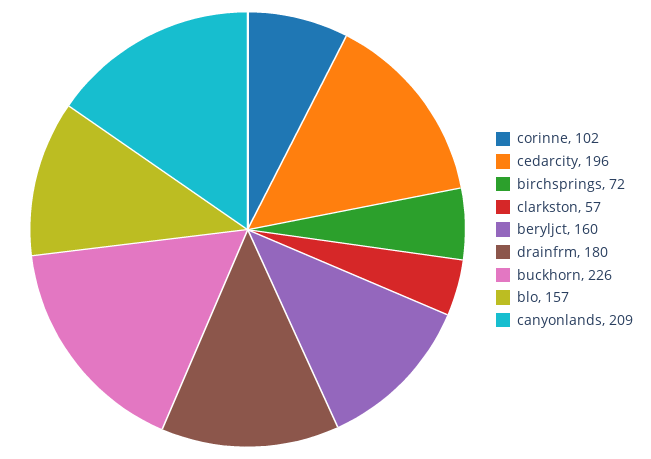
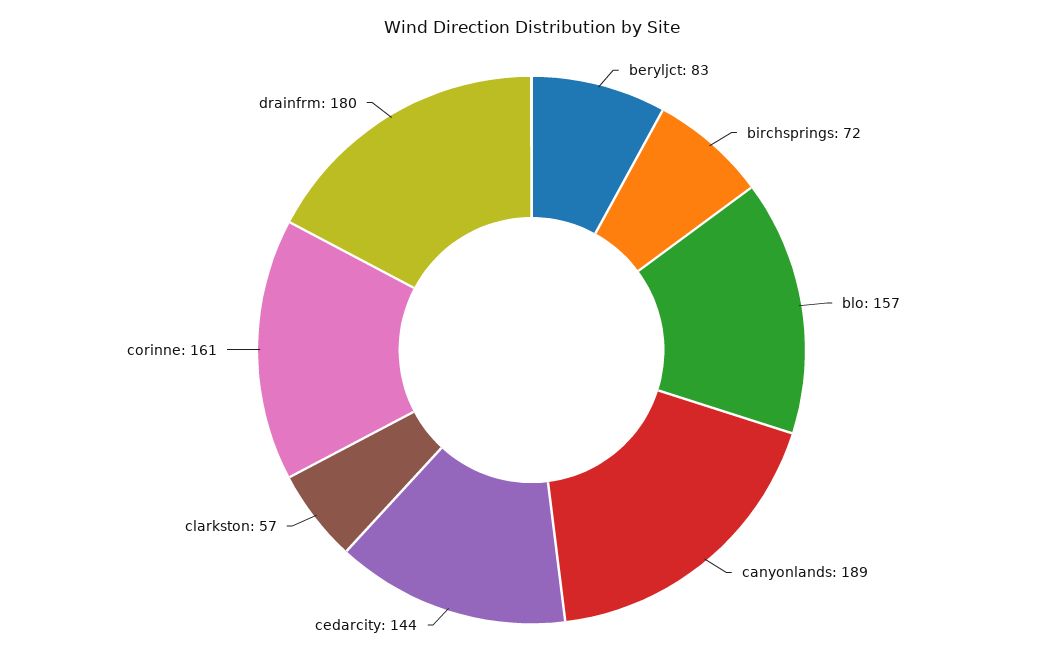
  {
-   "corinne": 102,
+   "corinne": 161,
-   "cedarcity": 196,
+   "cedarcity": 144,
    "birchsprings": 72,
    "clarkston": 57,
-   "beryljct": 160,
+   "beryljct": 83,
    "drainfrm": 180,
-   "buckhorn": 226,
    "blo": 157,
-   "canyonlands": 209
+   "canyonlands": 189
  }

